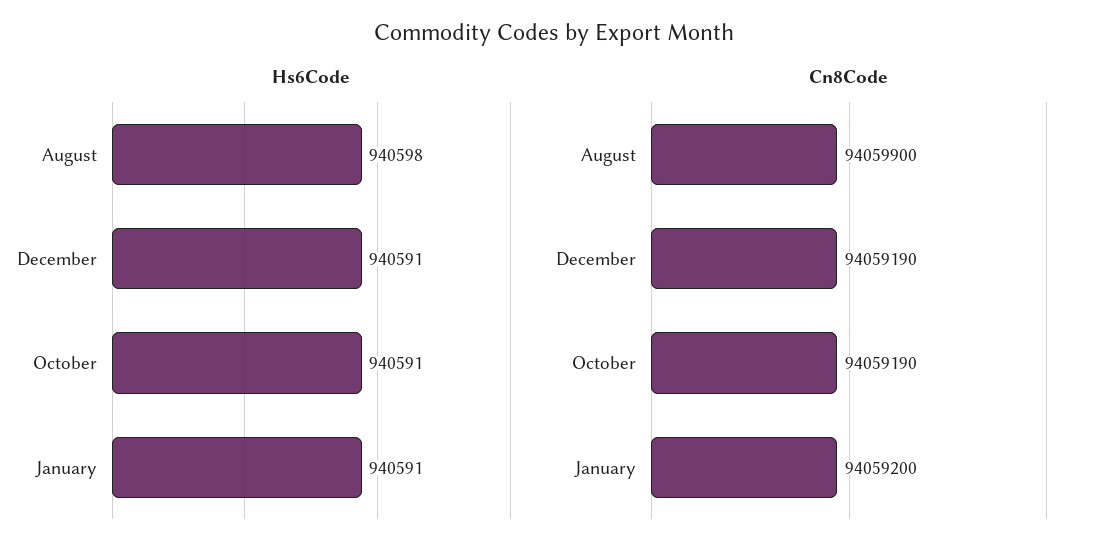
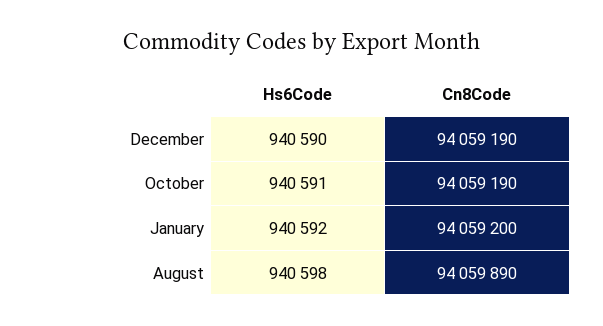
  {
    "Hs6Code": {
      "August": 940598,
-     "December": 940591,
+     "December": 940590,
      "October": 940591,
-     "January": 940591
+     "January": 940592
    },
    "Cn8Code": {
-     "August": 94059900,
+     "August": 94059890,
      "December": 94059190,
      "October": 94059190,
      "January": 94059200
    }
  }

